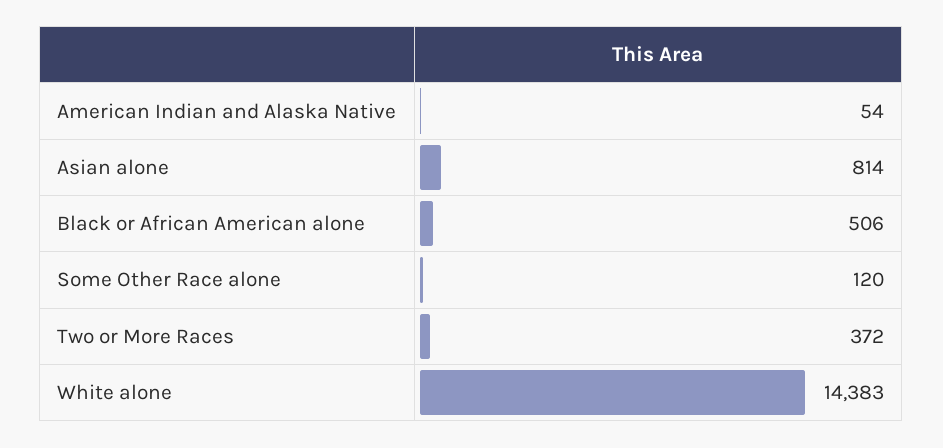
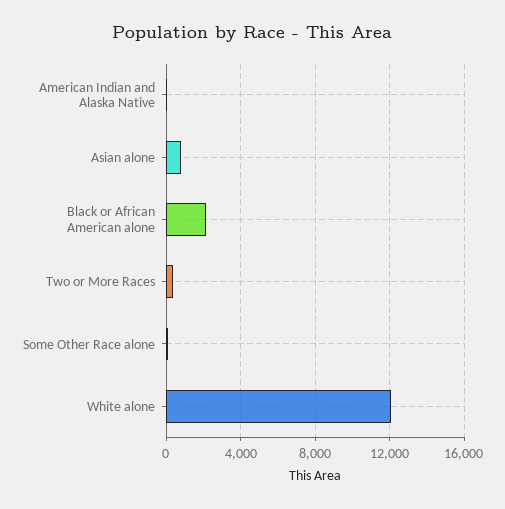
  {
    "American Indian and Alaska Native": 54,
    "Asian alone": 814,
-   "Black or African American alone": 506,
+   "Black or African American alone": 2000,
    "Some Other Race alone": 120,
    "Two or More Races": 372,
-   "White alone": 14383
+   "White alone": 12000
  }

